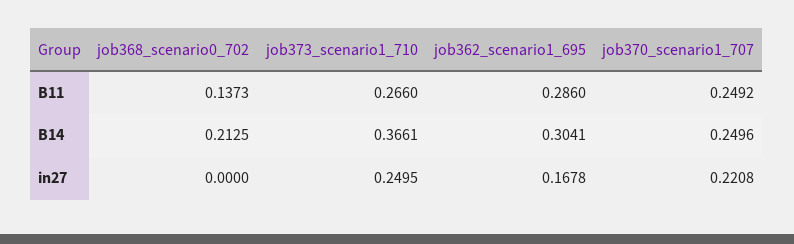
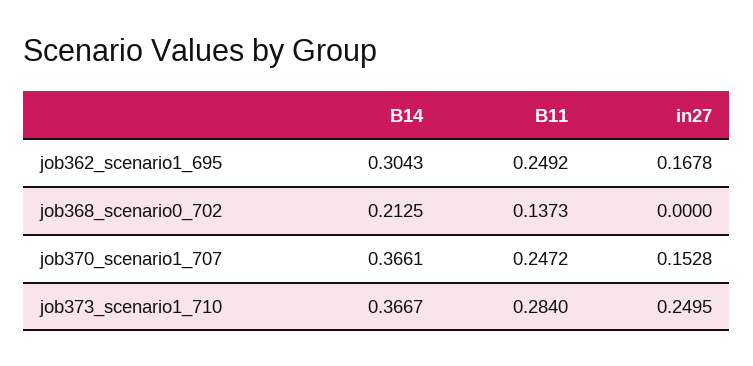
  {
    "job368_scenario0_702": {
      "B11": 0.1373,
      "B14": 0.2125,
      "in27": 0
    },
    "job373_scenario1_710": {
-     "B11": 0.266,
+     "B11": 0.284,
-     "B14": 0.3661,
+     "B14": 0.3667,
      "in27": 0.2495
    },
    "job362_scenario1_695": {
-     "B11": 0.286,
+     "B11": 0.2492,
-     "B14": 0.3041,
+     "B14": 0.3043,
      "in27": 0.1678
    },
    "job370_scenario1_707": {
-     "B11": 0.2492,
+     "B11": 0.2472,
-     "B14": 0.2496,
+     "B14": 0.3661,
-     "in27": 0.2208
+     "in27": 0.1528
    }
  }

